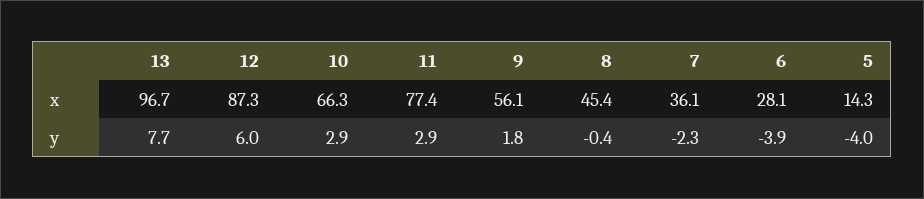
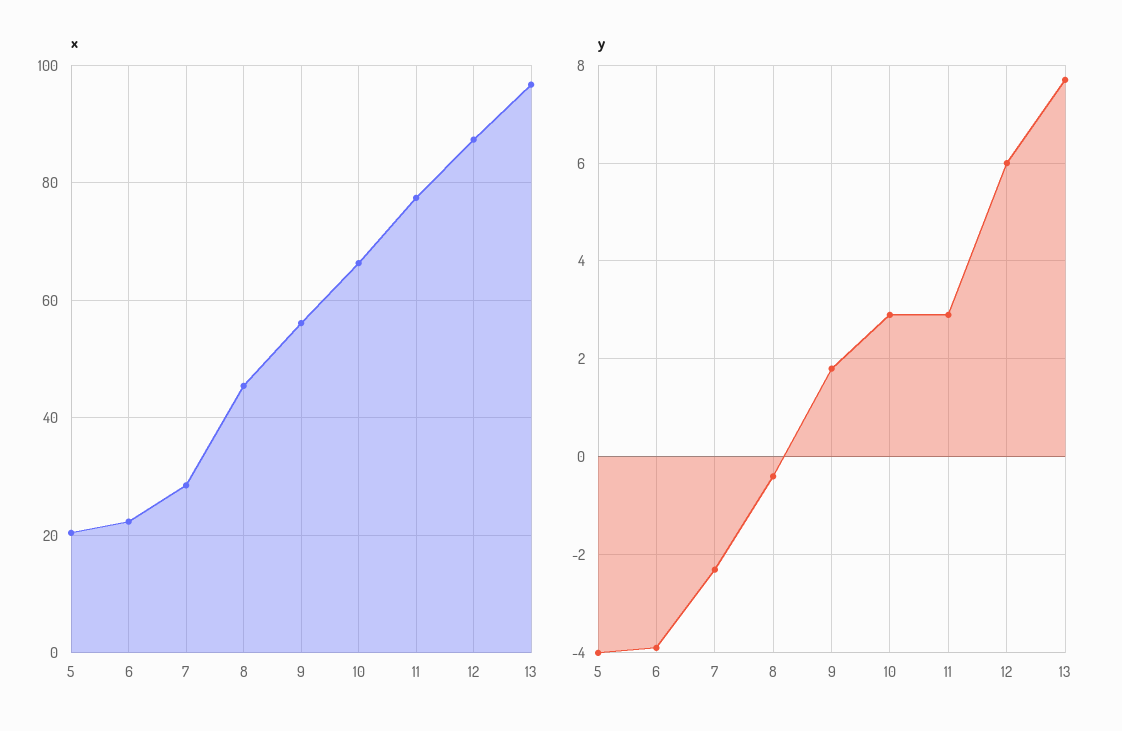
  {
    "x": {
      "13": 96.7,
      "12": 87.3,
      "10": 66.3,
      "11": 77.4,
      "9": 56.1,
      "8": 45.4,
-     "7": 36.1,
+     "7": 28,
-     "6": 28.1,
+     "6": 22,
-     "5": 14.3
+     "5": 20
    },
    "y": {
      "13": 7.7,
      "12": 6,
      "10": 2.9,
      "11": 2.9,
      "9": 1.8,
      "8": -0.4,
      "7": -2.3,
      "6": -3.9,
      "5": -4
    }
  }

